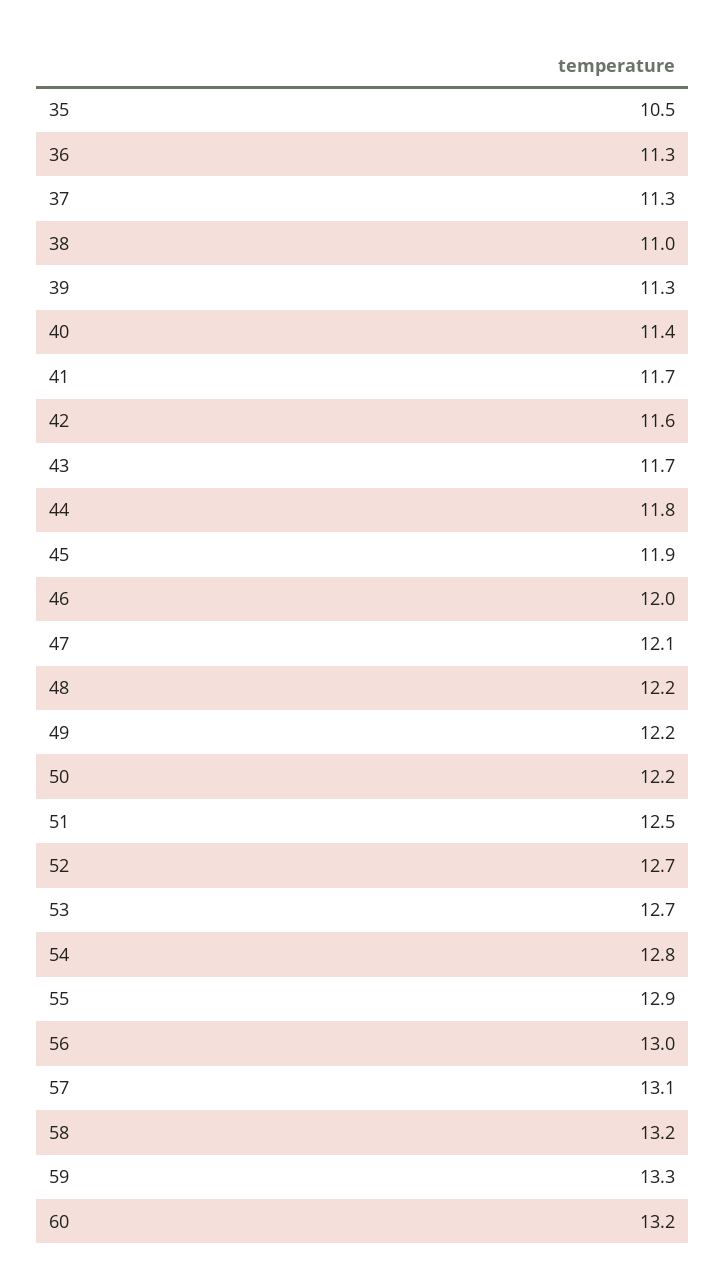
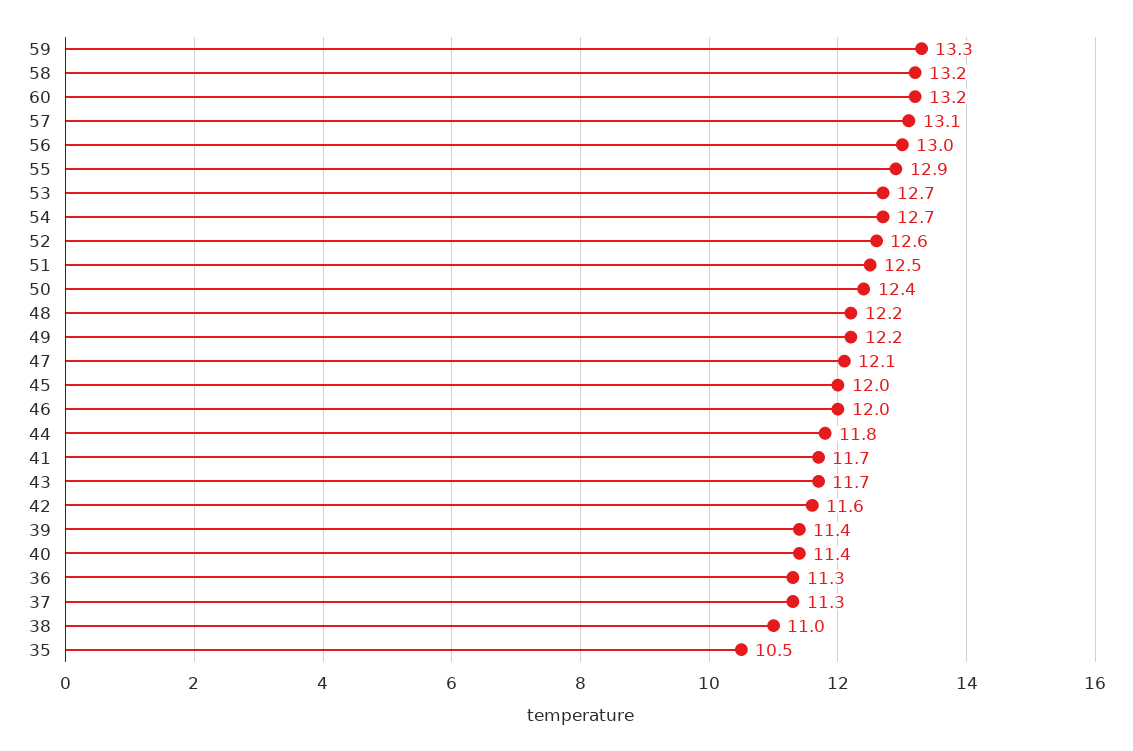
  {
    "35": 10.5,
    "36": 11.3,
    "37": 11.3,
    "38": 11,
-   "39": 11.3,
+   "39": 11.4,
    "40": 11.4,
    "41": 11.7,
    "42": 11.6,
    "43": 11.7,
    "44": 11.8,
-   "45": 11.9,
+   "45": 12,
    "46": 12,
    "47": 12.1,
    "48": 12.2,
    "49": 12.2,
-   "50": 12.2,
+   "50": 12.4,
    "51": 12.5,
-   "52": 12.7,
+   "52": 12.6,
    "53": 12.7,
-   "54": 12.8,
+   "54": 12.7,
    "55": 12.9,
    "56": 13,
    "57": 13.1,
    "58": 13.2,
    "59": 13.3,
    "60": 13.2
  }

